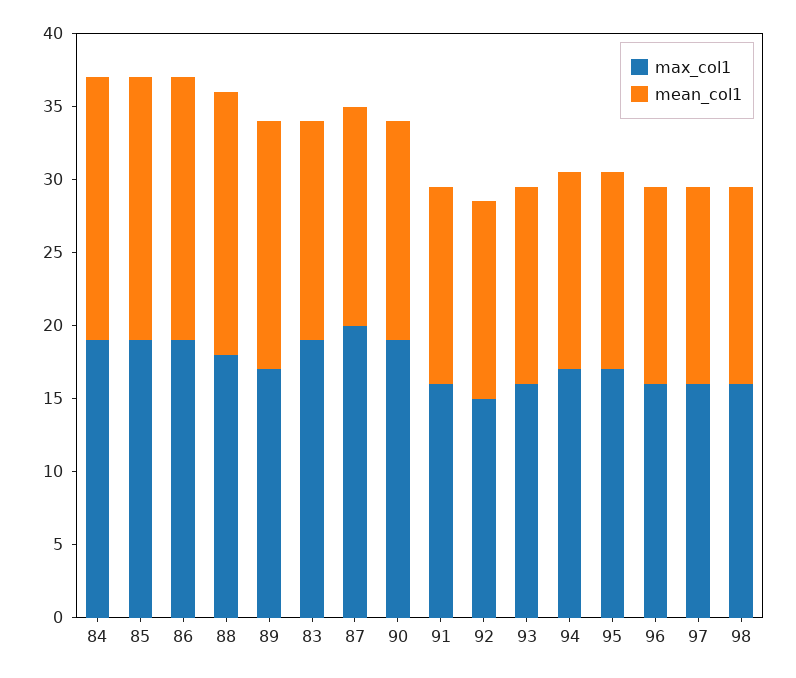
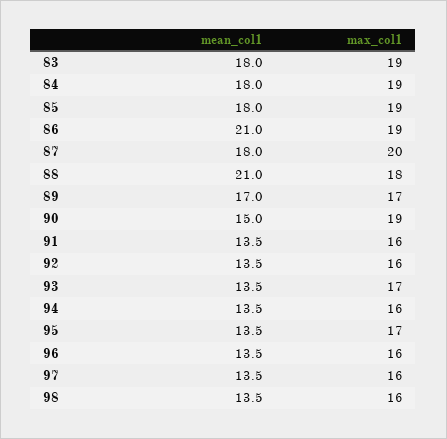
  {
    "max_col1": {
      "84": 19,
      "85": 19,
      "86": 19,
      "88": 18,
      "89": 17,
      "83": 19,
      "87": 20,
      "90": 19,
      "91": 16,
-     "92": 15,
+     "92": 16,
-     "93": 16,
+     "93": 17,
-     "94": 17,
+     "94": 16,
      "95": 17,
      "96": 16,
      "97": 16,
      "98": 16
    },
    "mean_col1": {
      "84": 18,
      "85": 18,
-     "86": 18,
+     "86": 21,
-     "88": 18,
+     "88": 21,
      "89": 17,
-     "83": 15,
+     "83": 18,
-     "87": 15,
+     "87": 18,
      "90": 15,
      "91": 13.5,
      "92": 13.5,
      "93": 13.5,
      "94": 13.5,
      "95": 13.5,
      "96": 13.5,
      "97": 13.5,
      "98": 13.5
    }
  }

